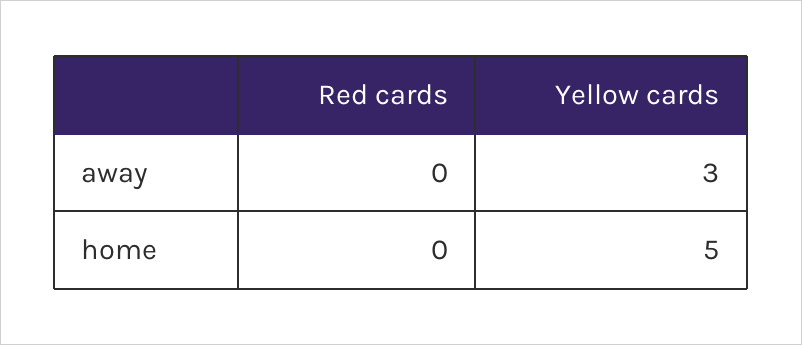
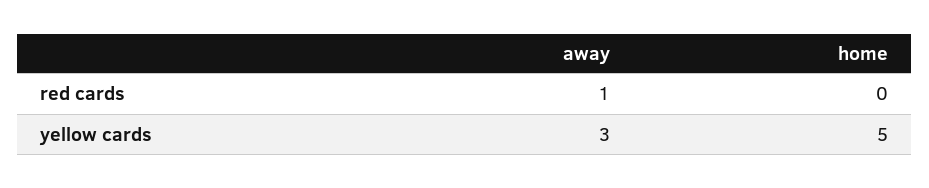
  {
    "Red cards": {
-     "away": 0,
+     "away": 1,
      "home": 0
    },
    "Yellow cards": {
      "away": 3,
      "home": 5
    }
  }

